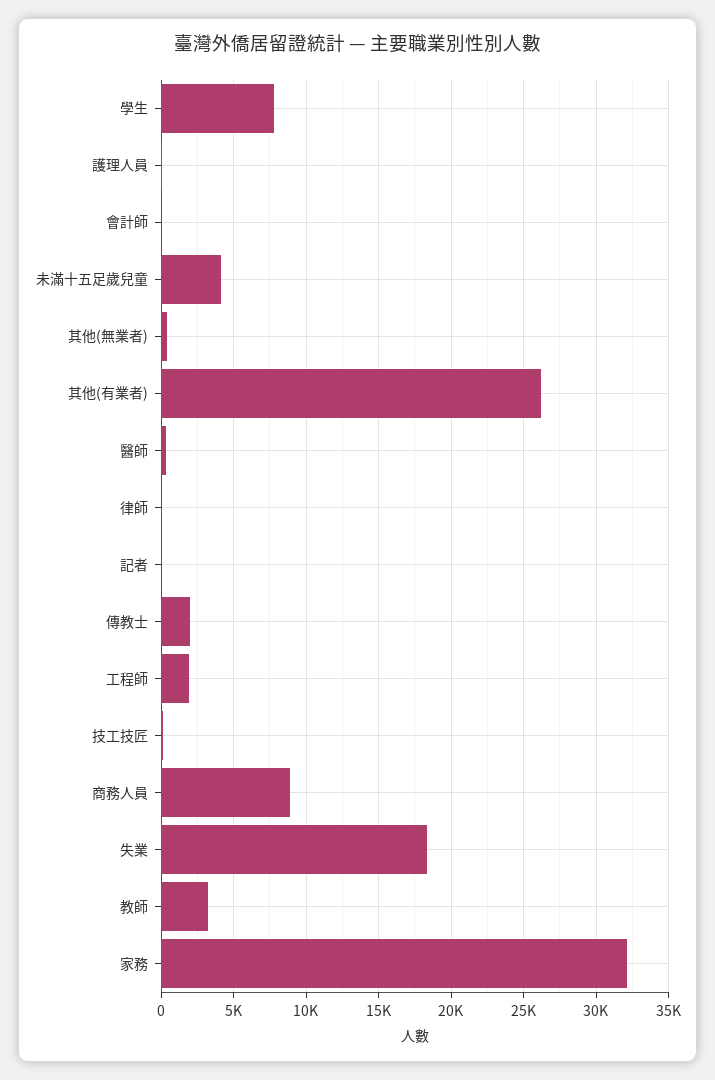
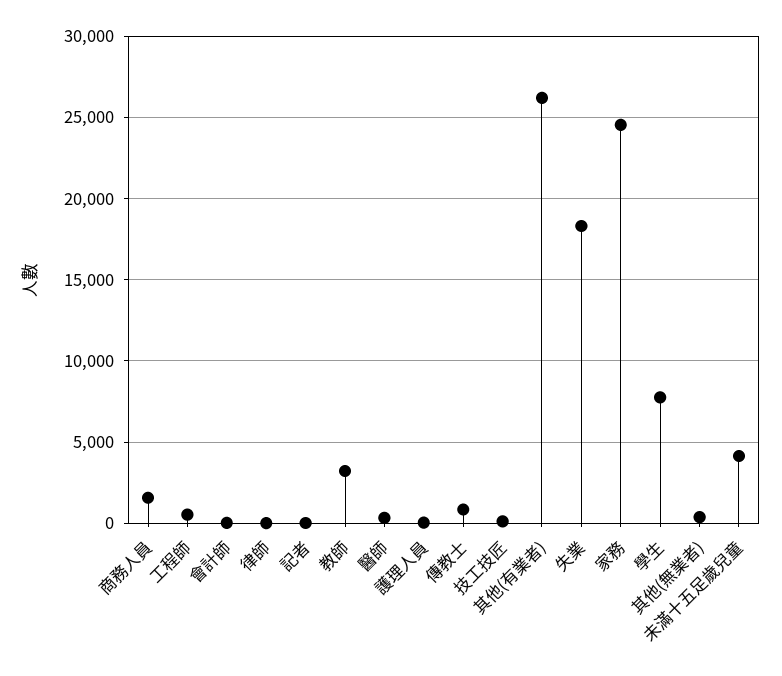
  {
    "學生": 8000,
    "護理人員": 0,
    "會計師": 0,
    "未滿十五足歲兒童": 4000,
    "其他(無業者)": 500,
    "其他(有業者)": 26000,
    "醫師": 500,
    "律師": 0,
    "記者": 0,
-   "傳教士": 2000,
+   "傳教士": 1000,
-   "工程師": 2000,
+   "工程師": 500,
    "技工技匠": 0,
-   "商務人員": 9000,
+   "商務人員": 1500,
    "失業": 18500,
    "教師": 3000,
-   "家務": 32000
+   "家務": 24500
  }

